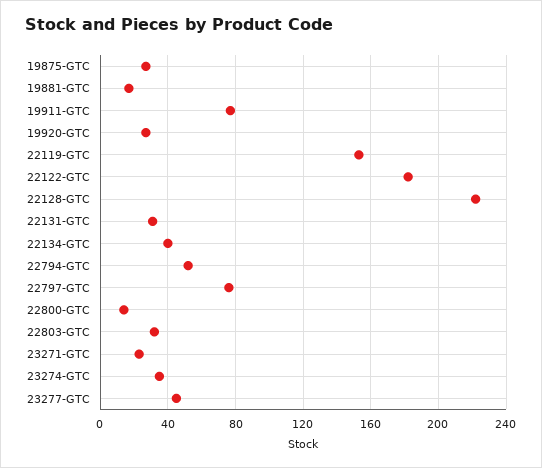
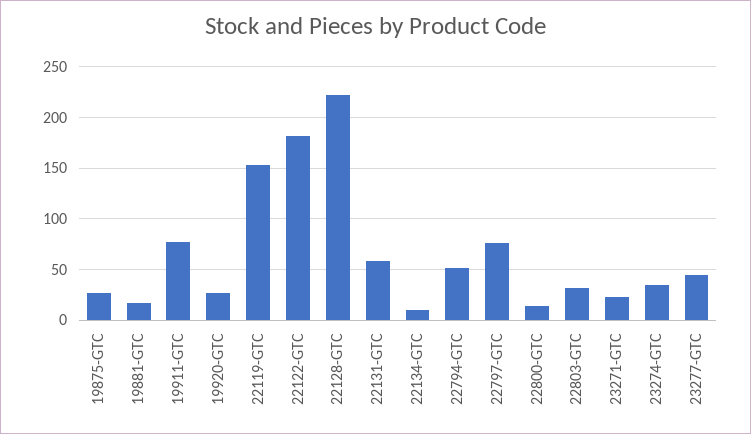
  {
    "19875-GTC": 25,
    "19881-GTC": 15,
    "19911-GTC": 75,
    "19920-GTC": 25,
    "22119-GTC": 155,
    "22122-GTC": 180,
    "22128-GTC": 220,
-   "22131-GTC": 30,
+   "22131-GTC": 60,
-   "22134-GTC": 40,
+   "22134-GTC": 10,
    "22794-GTC": 50,
    "22797-GTC": 75,
    "22800-GTC": 15,
    "22803-GTC": 30,
    "23271-GTC": 25,
    "23274-GTC": 35,
    "23277-GTC": 45
  }

